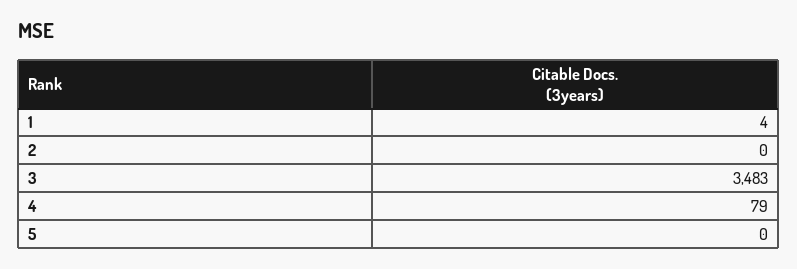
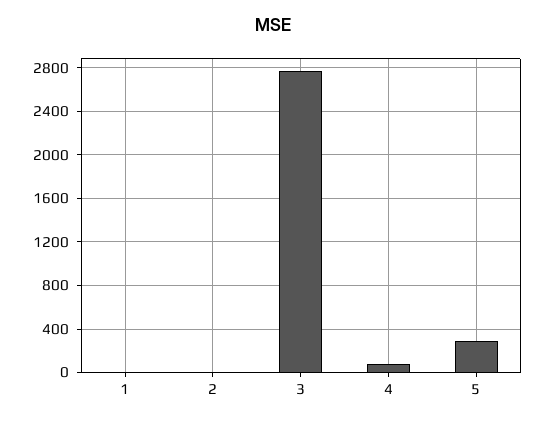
  {
    "1": 4,
    "2": 0,
-   "3": 3483,
+   "3": 2800,
    "4": 79,
-   "5": 0
+   "5": 300
  }

